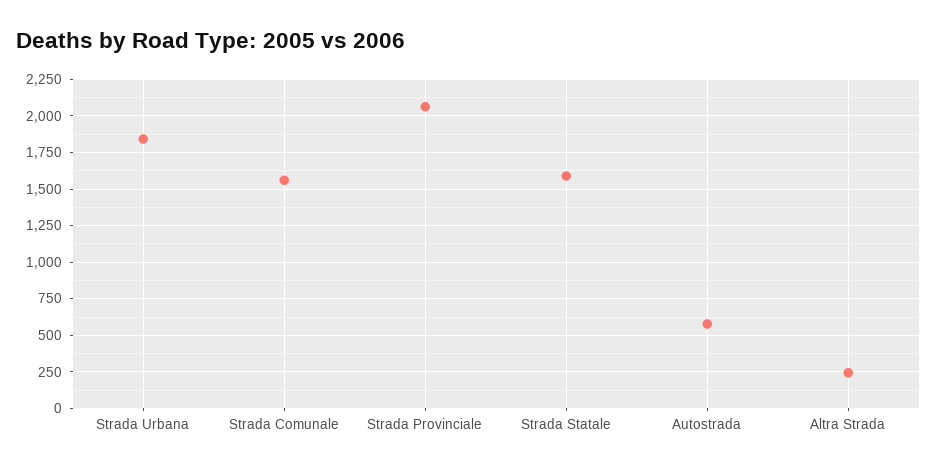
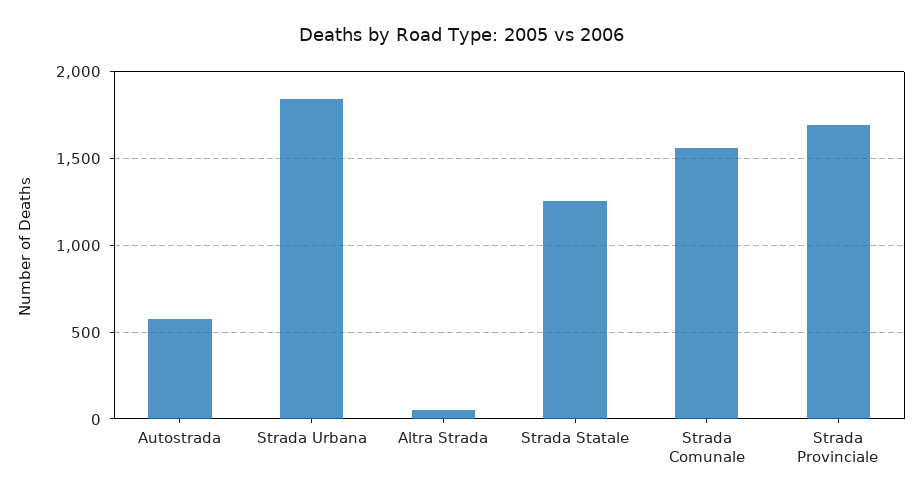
  {
    "Strada Urbana": 1850,
    "Strada Comunale": 1550,
-   "Strada Provinciale": 2050,
+   "Strada Provinciale": 1700,
-   "Strada Statale": 1600,
+   "Strada Statale": 1250,
    "Autostrada": 600,
-   "Altra Strada": 250
+   "Altra Strada": 50
  }

